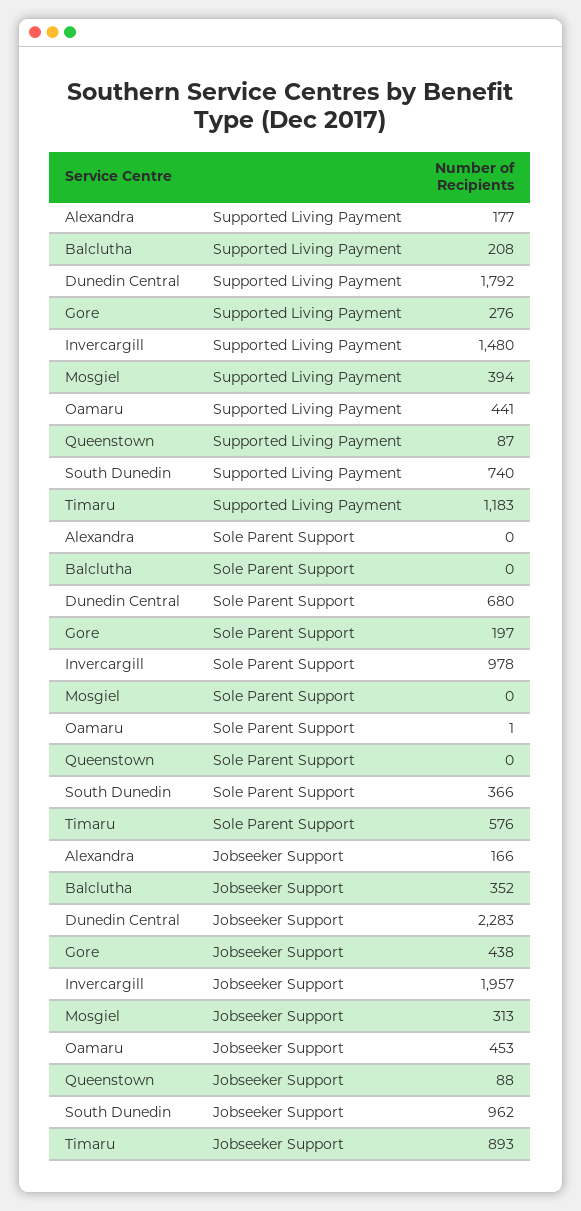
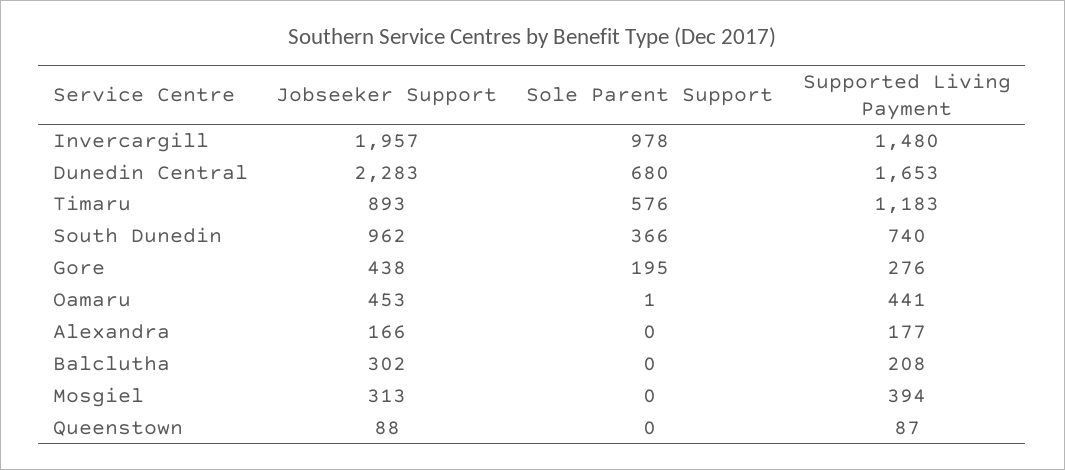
  {
    "Alexandra": {
      "Supported Living Payment": 177,
      "Sole Parent Support": 0,
      "Jobseeker Support": 166
    },
    "Balclutha": {
      "Supported Living Payment": 208,
      "Sole Parent Support": 0,
-     "Jobseeker Support": 352
+     "Jobseeker Support": 302
    },
    "Dunedin Central": {
-     "Supported Living Payment": 1792,
+     "Supported Living Payment": 1653,
      "Sole Parent Support": 680,
      "Jobseeker Support": 2283
    },
    "Gore": {
      "Supported Living Payment": 276,
-     "Sole Parent Support": 197,
+     "Sole Parent Support": 195,
      "Jobseeker Support": 438
    },
    "Invercargill": {
      "Supported Living Payment": 1480,
      "Sole Parent Support": 978,
      "Jobseeker Support": 1957
    },
    "Mosgiel": {
      "Supported Living Payment": 394,
      "Sole Parent Support": 0,
      "Jobseeker Support": 313
    },
    "Oamaru": {
      "Supported Living Payment": 441,
      "Sole Parent Support": 1,
      "Jobseeker Support": 453
    },
    "Queenstown": {
      "Supported Living Payment": 87,
      "Sole Parent Support": 0,
      "Jobseeker Support": 88
    },
    "South Dunedin": {
      "Supported Living Payment": 740,
      "Sole Parent Support": 366,
      "Jobseeker Support": 962
    },
    "Timaru": {
      "Supported Living Payment": 1183,
      "Sole Parent Support": 576,
      "Jobseeker Support": 893
    }
  }

